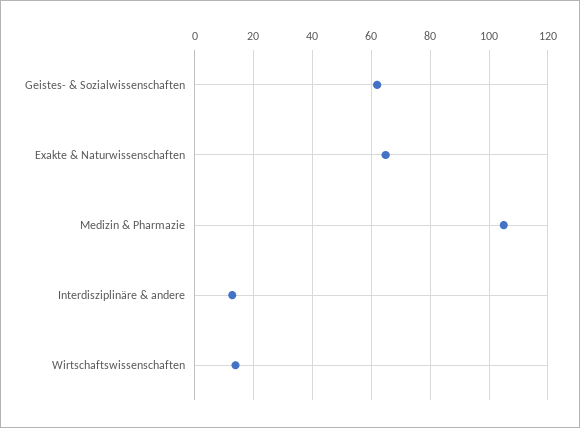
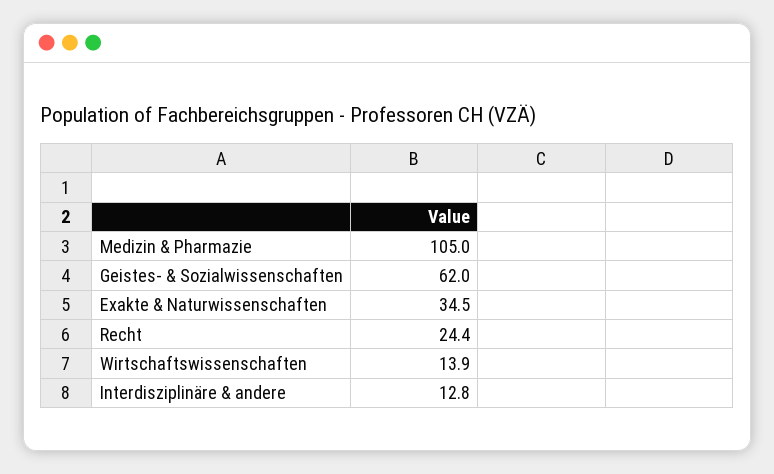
  {
    "Geistes- & Sozialwissenschaften": 62,
-   "Exakte & Naturwissenschaften": 65,
+   "Exakte & Naturwissenschaften": 34.5,
    "Medizin & Pharmazie": 105,
    "Interdisziplinäre & andere": 12.8,
-   "Wirtschaftswissenschaften": 13.9
+   "Wirtschaftswissenschaften": 13.9,
+   "Recht": 24.4
  }

